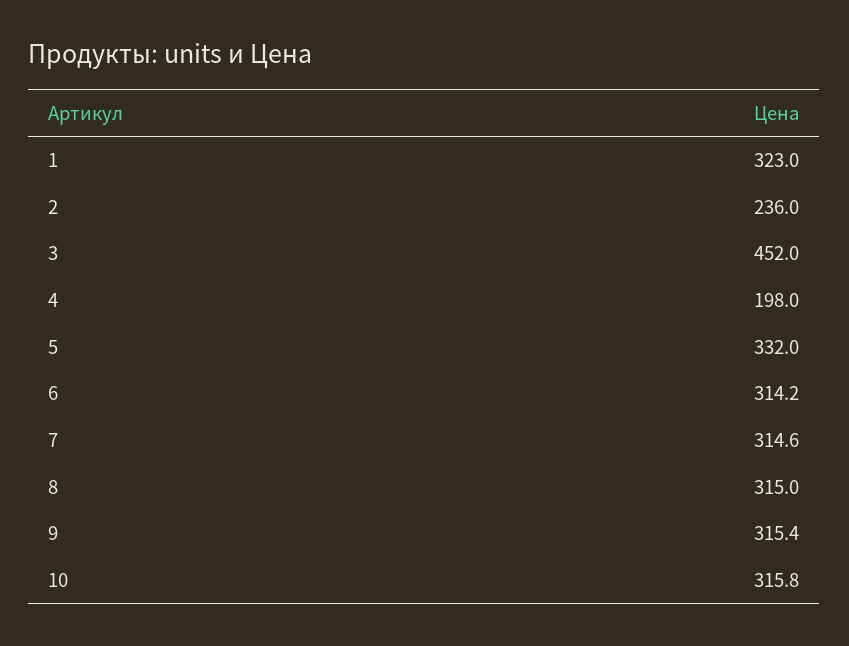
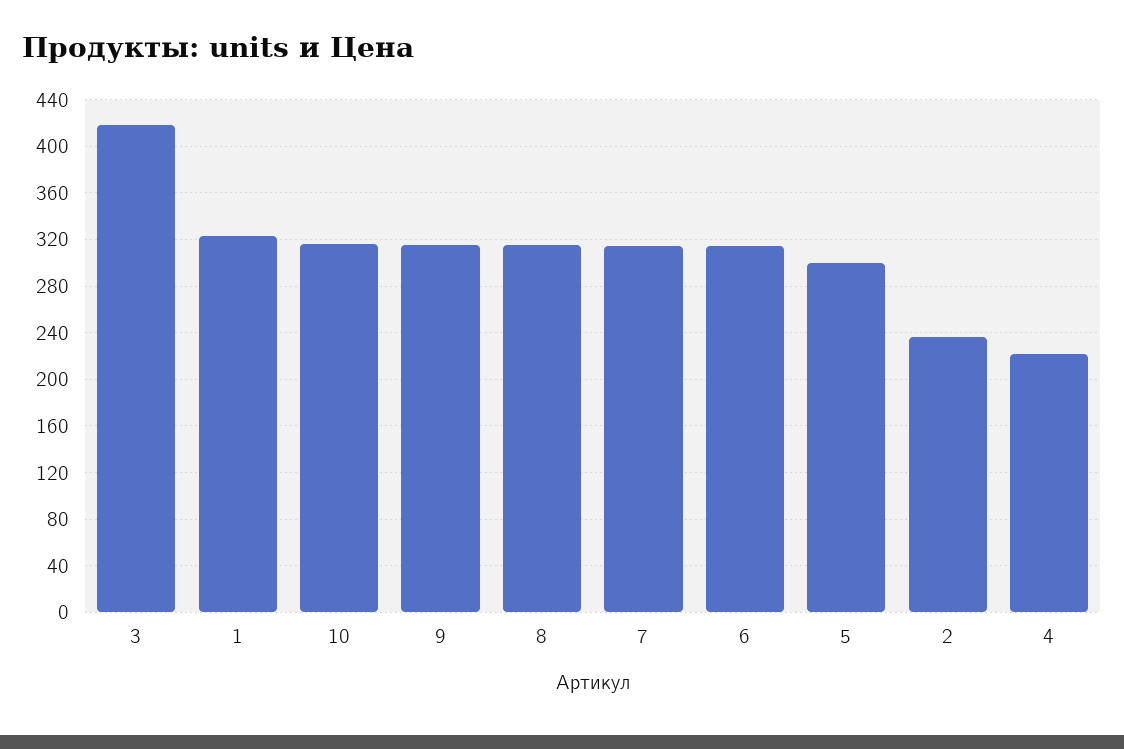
  {
    "1": 323,
    "2": 236,
-   "3": 452,
+   "3": 420,
-   "4": 198,
+   "4": 220,
-   "5": 332,
+   "5": 300,
    "6": 314.2,
    "7": 314.6,
    "8": 315,
    "9": 315.4,
    "10": 315.8
  }

